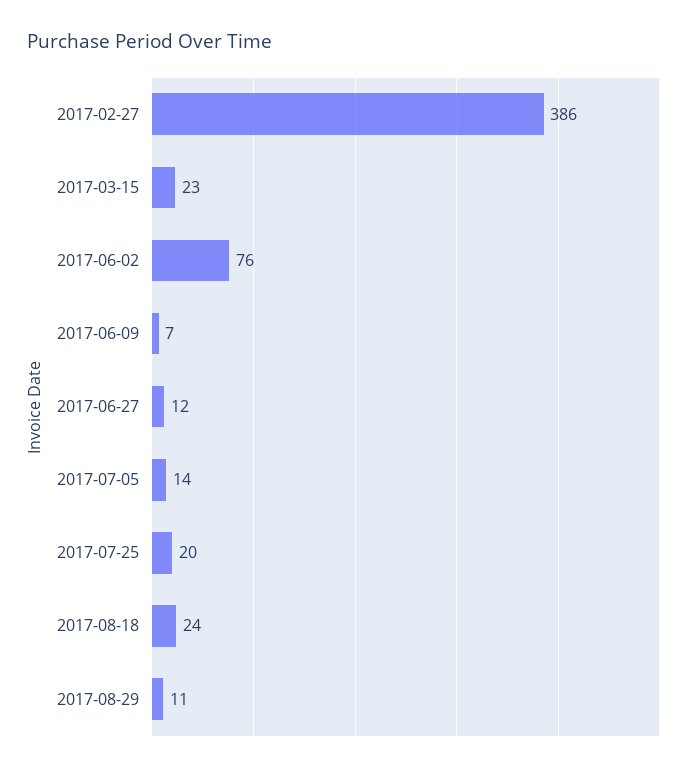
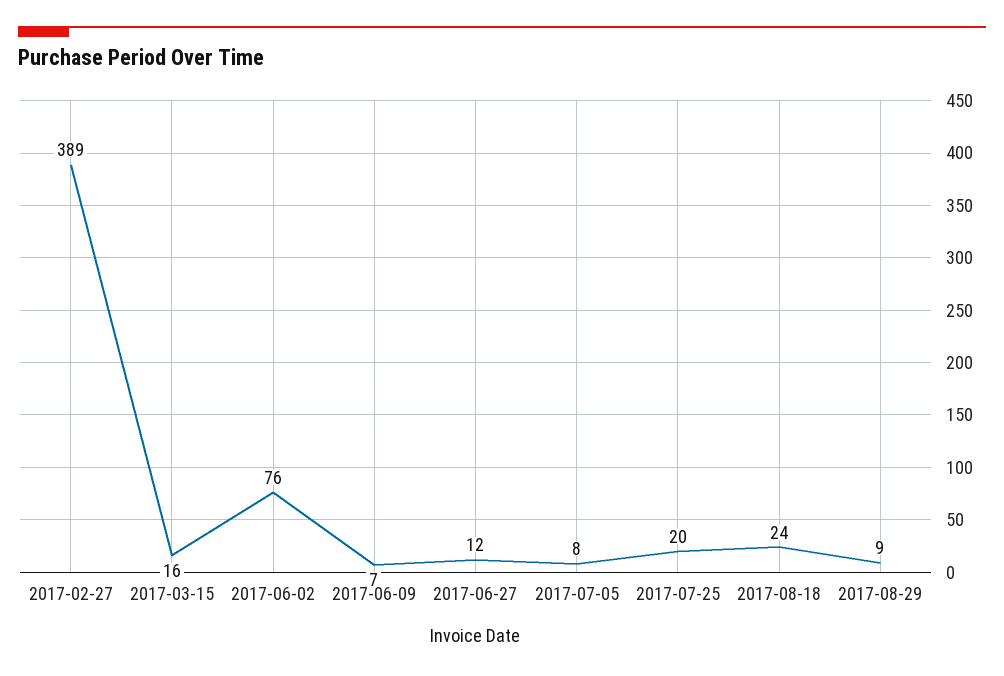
  {
-   "2017-02-27": 386,
+   "2017-02-27": 389,
-   "2017-03-15": 23,
+   "2017-03-15": 16,
    "2017-06-02": 76,
    "2017-06-09": 7,
    "2017-06-27": 12,
-   "2017-07-05": 14,
+   "2017-07-05": 8,
    "2017-07-25": 20,
    "2017-08-18": 24,
-   "2017-08-29": 11
+   "2017-08-29": 9
  }

